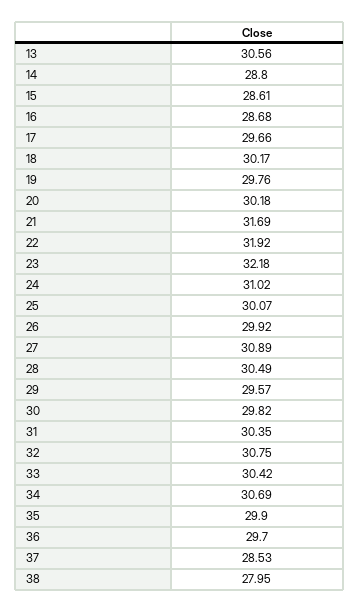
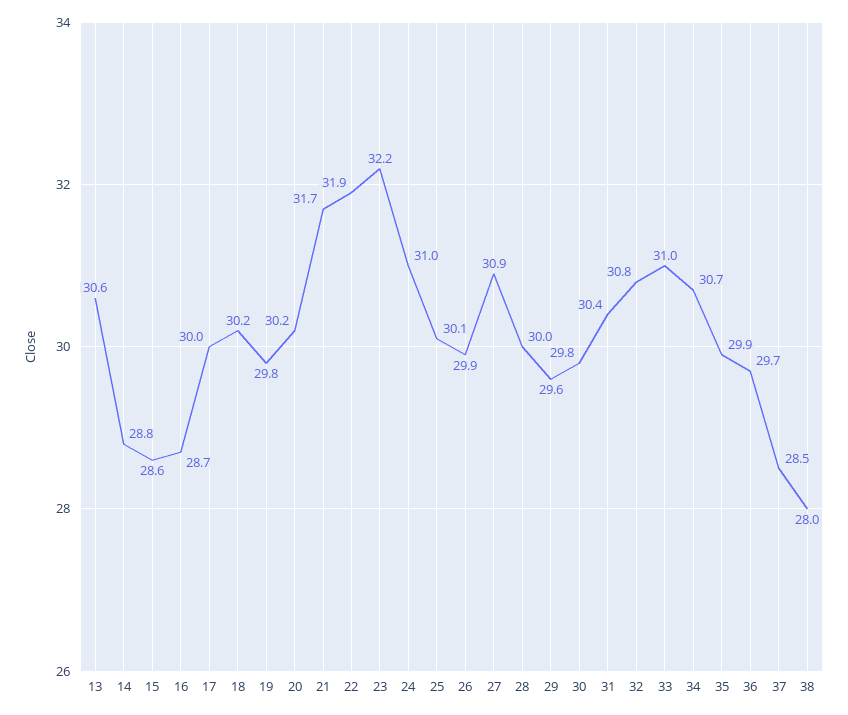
  {
    "13": 30.56,
    "14": 28.8,
    "15": 28.61,
    "16": 28.68,
-   "17": 29.66,
+   "17": 30,
    "18": 30.17,
    "19": 29.76,
    "20": 30.18,
    "21": 31.69,
    "22": 31.92,
    "23": 32.18,
    "24": 31.02,
    "25": 30.07,
    "26": 29.92,
    "27": 30.89,
-   "28": 30.49,
+   "28": 30,
    "29": 29.57,
    "30": 29.82,
    "31": 30.35,
    "32": 30.75,
-   "33": 30.42,
+   "33": 31,
    "34": 30.69,
    "35": 29.9,
    "36": 29.7,
    "37": 28.53,
    "38": 27.95
  }

